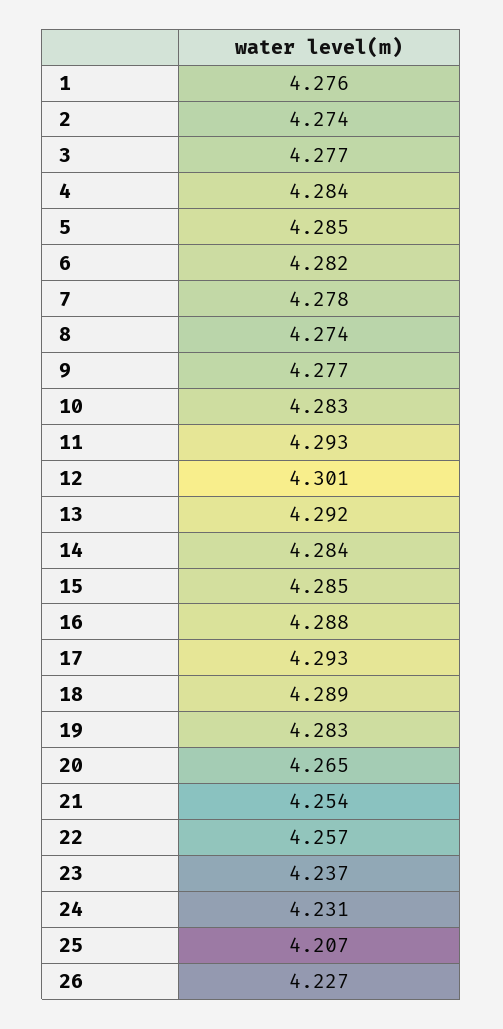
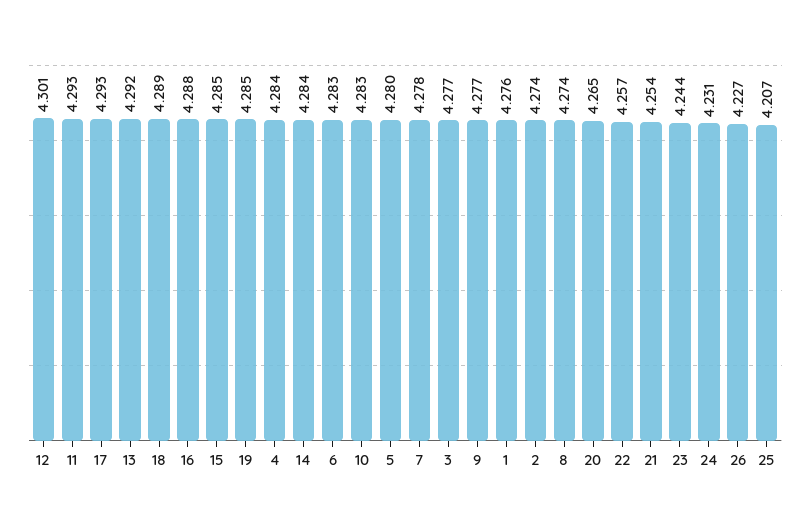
  {
    "1": 4.276,
    "2": 4.274,
    "3": 4.277,
    "4": 4.284,
-   "5": 4.285,
+   "5": 4.28,
-   "6": 4.282,
+   "6": 4.283,
    "7": 4.278,
    "8": 4.274,
    "9": 4.277,
    "10": 4.283,
    "11": 4.293,
    "12": 4.301,
    "13": 4.292,
    "14": 4.284,
    "15": 4.285,
    "16": 4.288,
    "17": 4.293,
    "18": 4.289,
-   "19": 4.283,
+   "19": 4.285,
    "20": 4.265,
    "21": 4.254,
    "22": 4.257,
-   "23": 4.237,
+   "23": 4.244,
    "24": 4.231,
    "25": 4.207,
    "26": 4.227
  }

